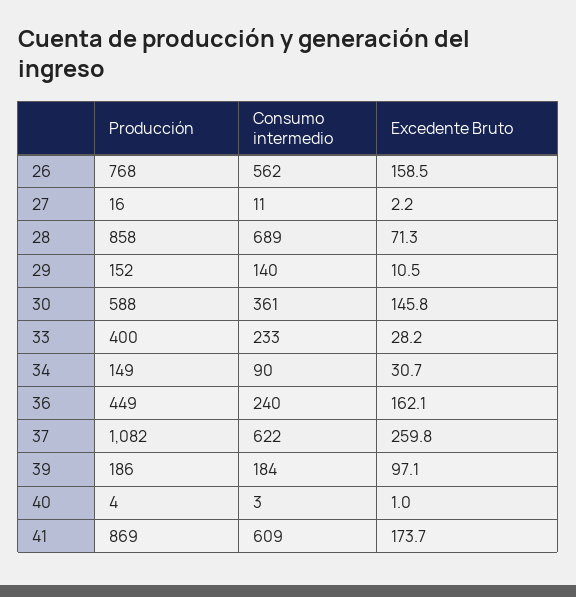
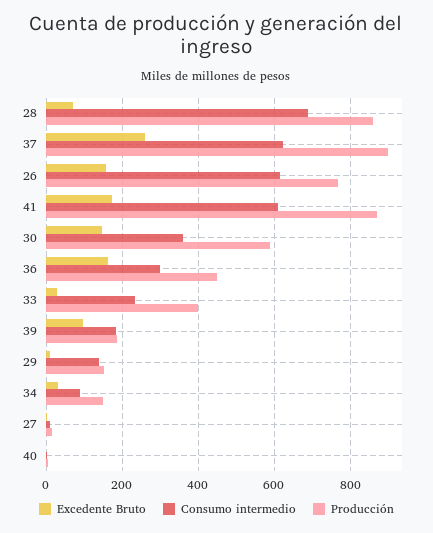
  {
    "Producción": {
      "26": 768,
      "27": 16,
      "28": 858,
      "29": 152,
      "30": 588,
      "33": 400,
      "34": 149,
      "36": 449,
-     "37": 1082,
+     "37": 900,
      "39": 186,
      "40": 4,
      "41": 869
    },
    "Consumo intermedio": {
-     "26": 562,
+     "26": 620,
      "27": 11,
      "28": 689,
      "29": 140,
      "30": 361,
      "33": 233,
      "34": 90,
-     "36": 240,
+     "36": 300,
      "37": 622,
      "39": 184,
      "40": 3,
      "41": 609
    },
    "Excedente Bruto": {
      "26": 158.5,
      "27": 2.2,
      "28": 71.3,
      "29": 10.5,
      "30": 145.8,
      "33": 28.2,
      "34": 30.7,
      "36": 162.1,
      "37": 259.8,
      "39": 97.1,
      "40": 1,
      "41": 173.7
    }
  }

